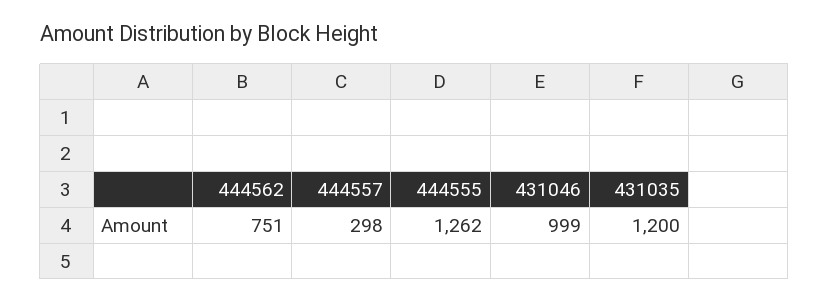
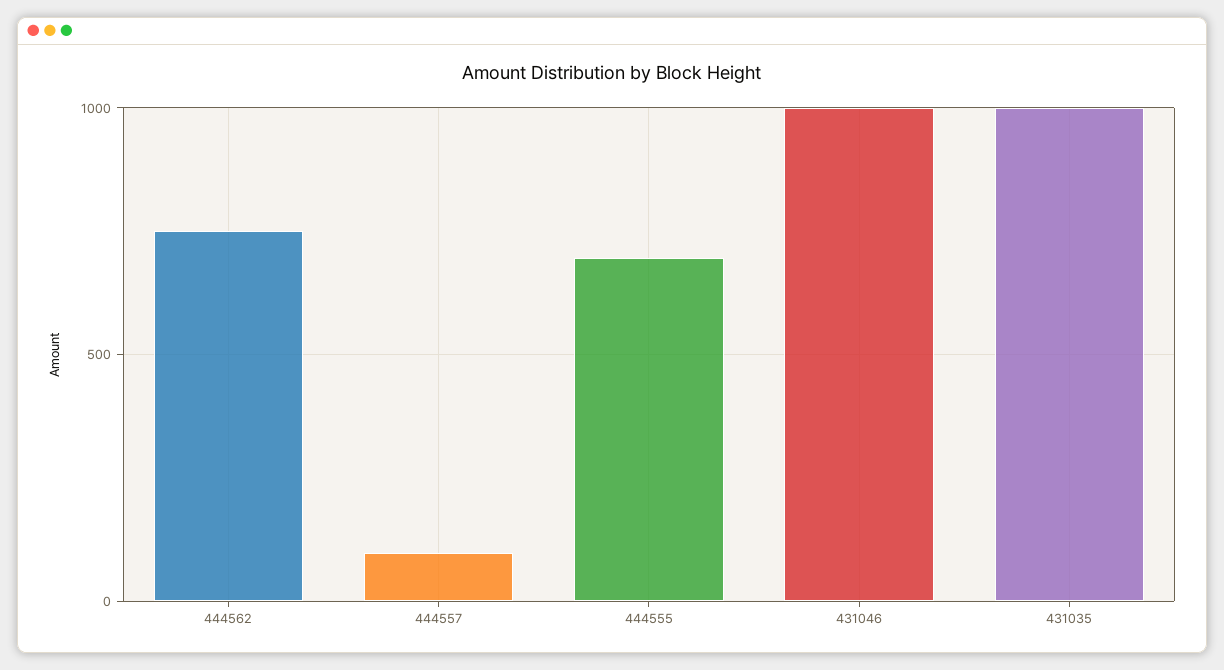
  {
    "444562": 751,
-   "444557": 298,
+   "444557": 100,
-   "444555": 1262,
+   "444555": 700,
    "431046": 999,
-   "431035": 1200
+   "431035": 1000
  }

